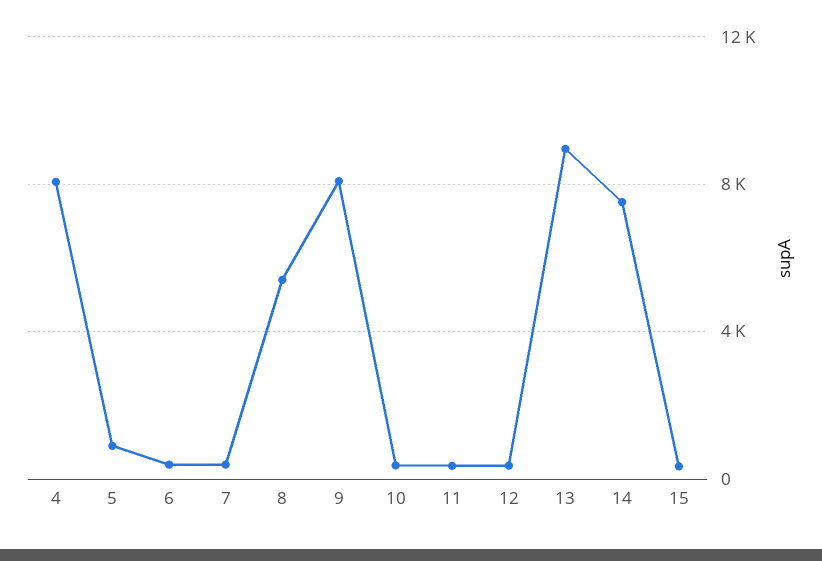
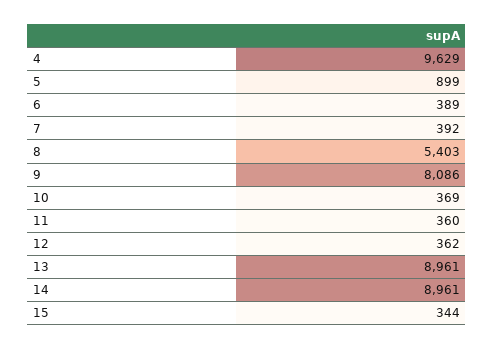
  {
-   "4": 8000,
+   "4": 9629,
    "5": 899,
    "6": 389,
    "7": 392,
    "8": 5403,
    "9": 8086,
    "10": 369,
    "11": 360,
    "12": 362,
    "13": 8961,
-   "14": 7500,
+   "14": 8961,
    "15": 344
  }

